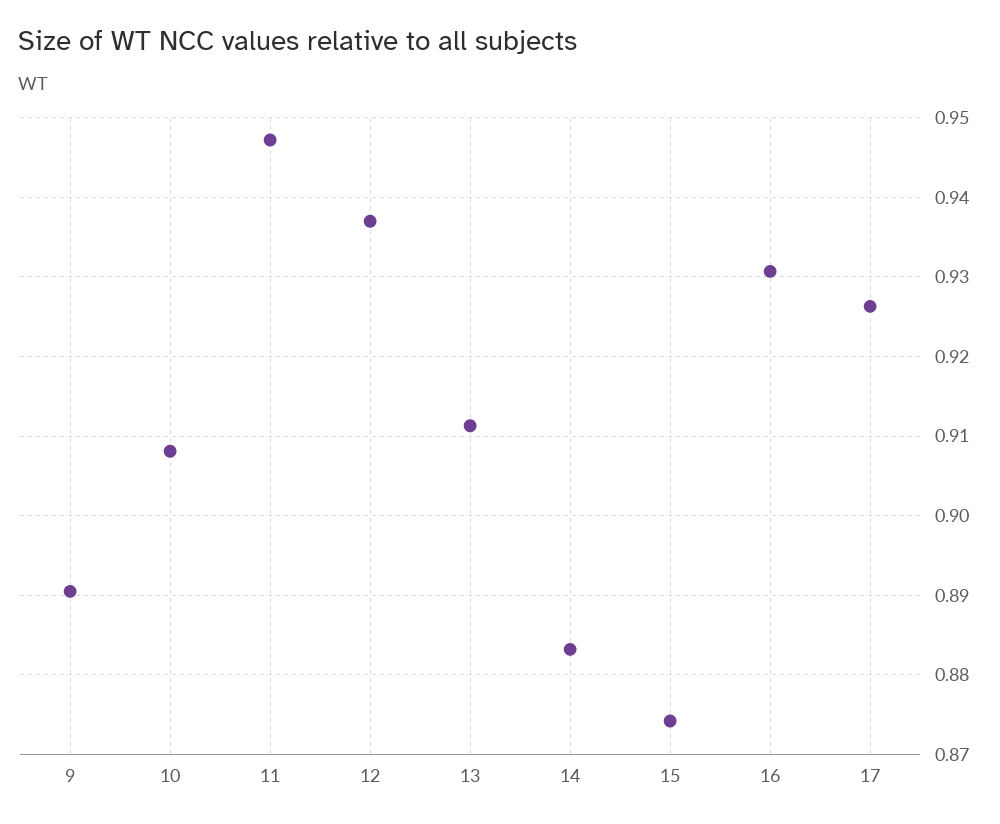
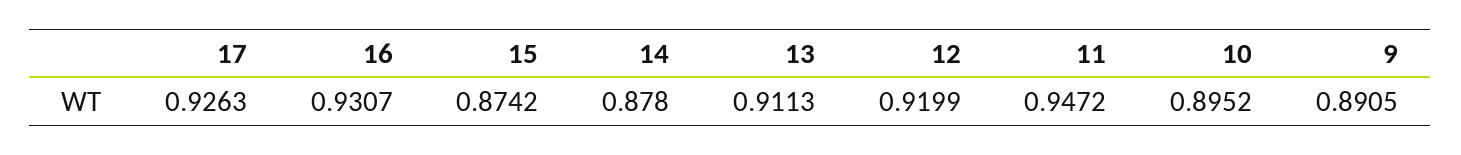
  {
    "9": 0.8905,
-   "10": 0.908,
+   "10": 0.8952,
    "11": 0.9472,
-   "12": 0.937,
+   "12": 0.9199,
    "13": 0.9113,
-   "14": 0.883,
+   "14": 0.878,
    "15": 0.8742,
    "16": 0.9307,
    "17": 0.9263
  }

